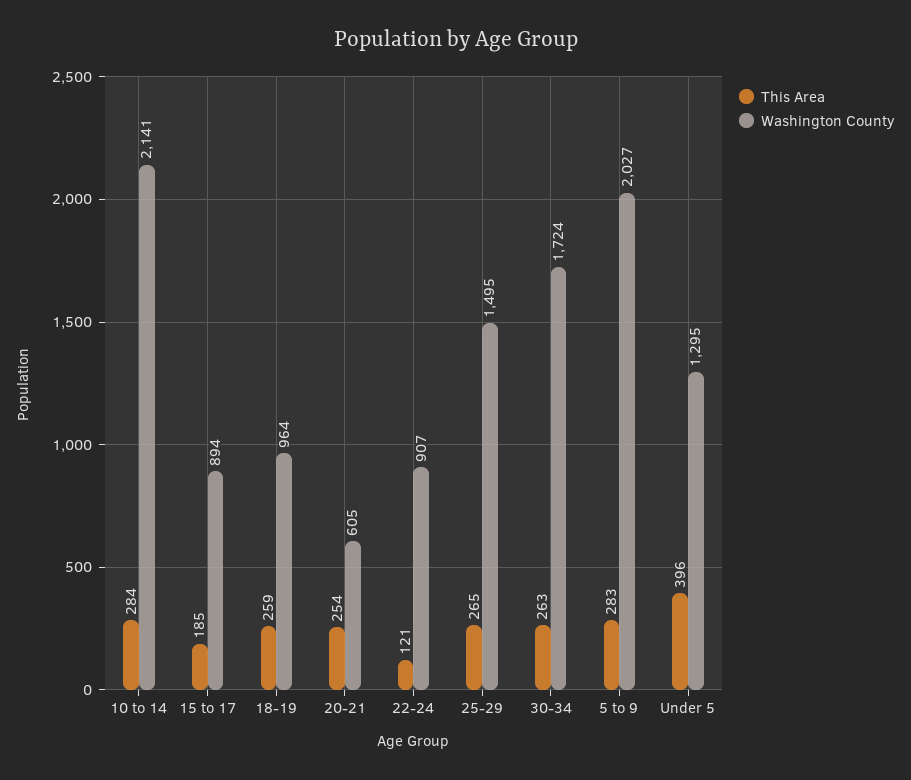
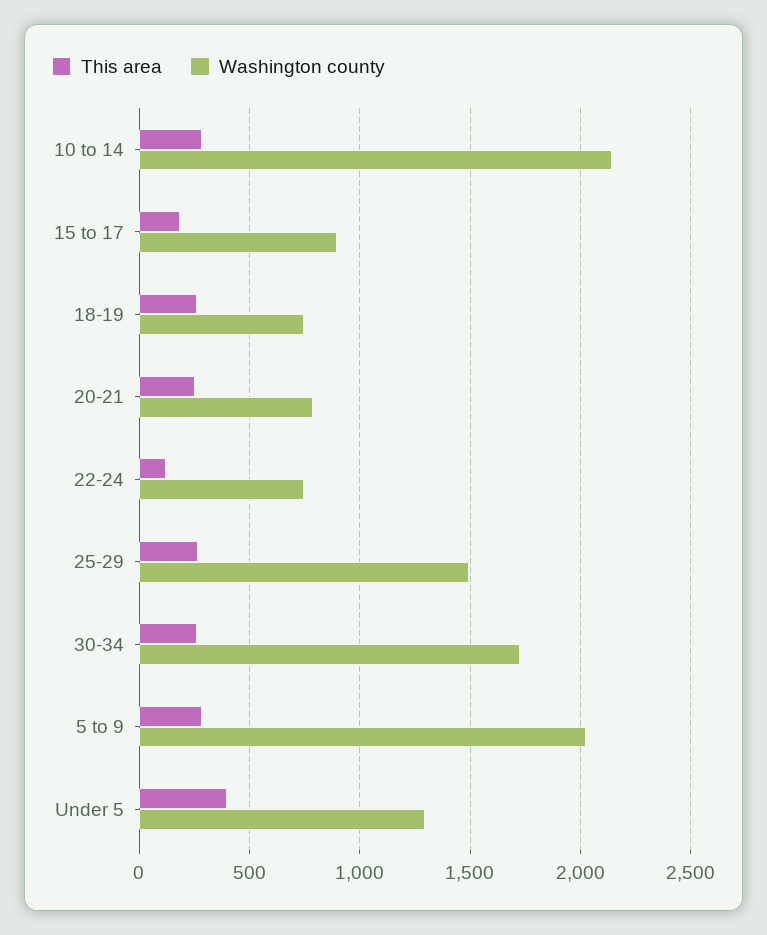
  {
    "This Area": {
      "10 to 14": 284,
      "15 to 17": 185,
      "18-19": 259,
      "20-21": 254,
      "22-24": 121,
      "25-29": 265,
      "30-34": 263,
      "5 to 9": 283,
      "Under 5": 396
    },
    "Washington County": {
      "10 to 14": 2141,
      "15 to 17": 894,
-     "18-19": 964,
+     "18-19": 750,
-     "20-21": 605,
+     "20-21": 800,
-     "22-24": 907,
+     "22-24": 750,
      "25-29": 1495,
      "30-34": 1724,
      "5 to 9": 2027,
      "Under 5": 1295
    }
  }

